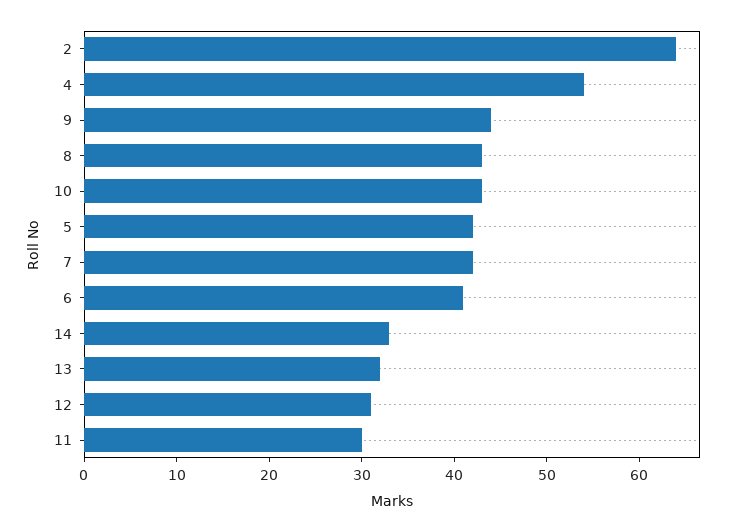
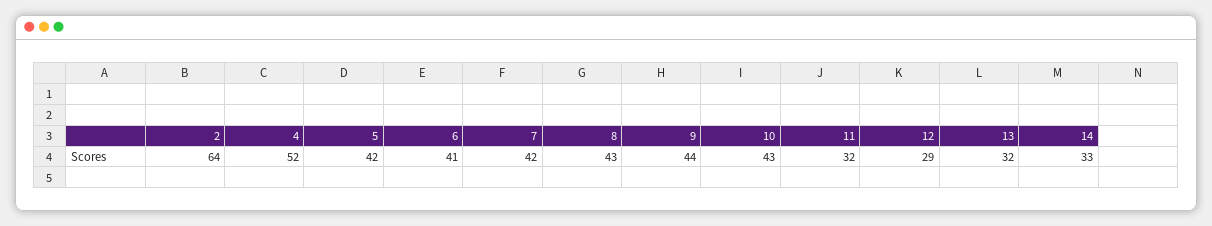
  {
    "2": 64,
-   "4": 54,
+   "4": 52,
    "9": 44,
    "8": 43,
    "10": 43,
    "5": 42,
    "7": 42,
    "6": 41,
    "14": 33,
    "13": 32,
-   "12": 31,
+   "12": 29,
-   "11": 30
+   "11": 32
  }

